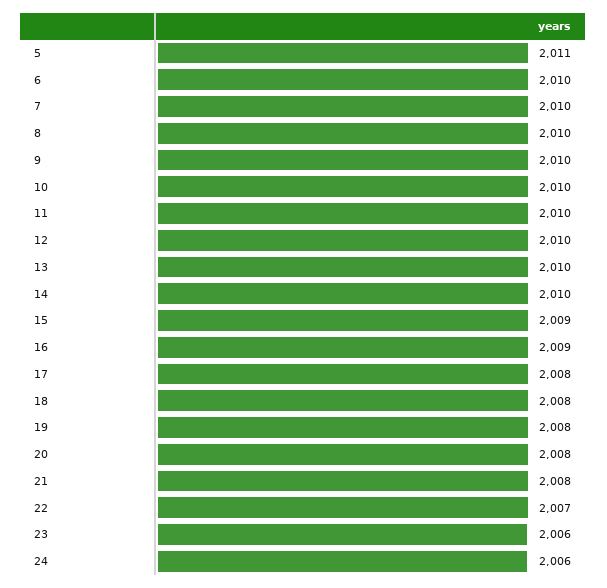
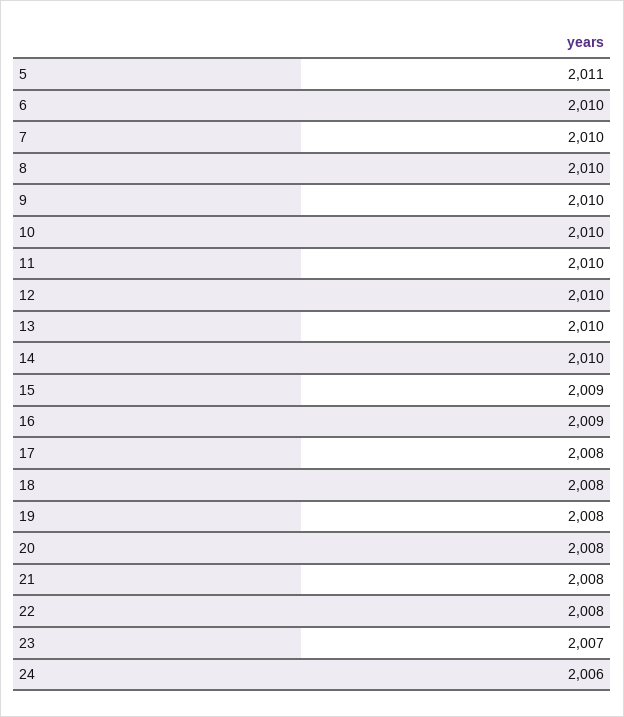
  {
    "5": 2011,
    "6": 2010,
    "7": 2010,
    "8": 2010,
    "9": 2010,
    "10": 2010,
    "11": 2010,
    "12": 2010,
    "13": 2010,
    "14": 2010,
    "15": 2009,
    "16": 2009,
    "17": 2008,
    "18": 2008,
    "19": 2008,
    "20": 2008,
    "21": 2008,
-   "22": 2007,
+   "22": 2008,
-   "23": 2006,
+   "23": 2007,
    "24": 2006
  }

